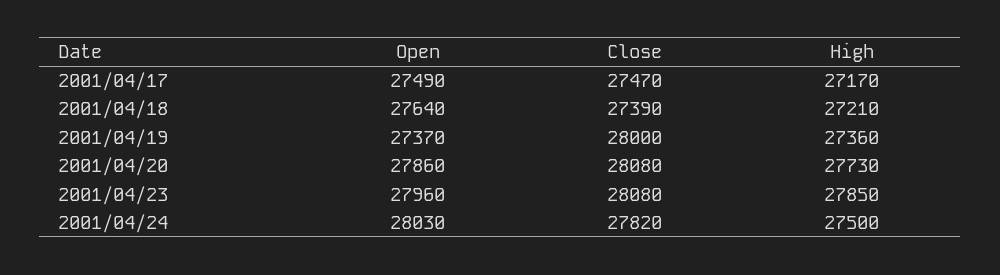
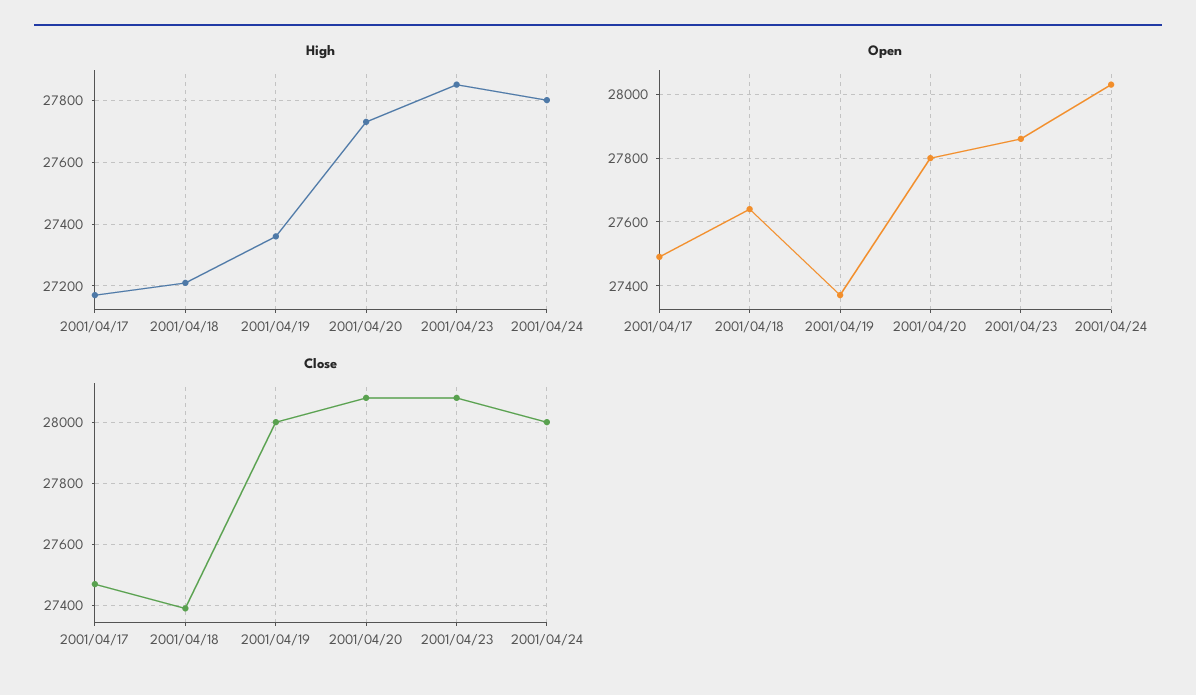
  {
    "Open": {
      "2001/04/17": 27490,
      "2001/04/18": 27640,
      "2001/04/19": 27370,
-     "2001/04/20": 27860,
+     "2001/04/20": 27800,
-     "2001/04/23": 27960,
+     "2001/04/23": 27860,
      "2001/04/24": 28030
    },
    "Close": {
      "2001/04/17": 27470,
      "2001/04/18": 27390,
      "2001/04/19": 28000,
      "2001/04/20": 28080,
      "2001/04/23": 28080,
-     "2001/04/24": 27820
+     "2001/04/24": 28000
    },
    "High": {
      "2001/04/17": 27170,
      "2001/04/18": 27210,
      "2001/04/19": 27360,
      "2001/04/20": 27730,
      "2001/04/23": 27850,
-     "2001/04/24": 27500
+     "2001/04/24": 27800
    }
  }

